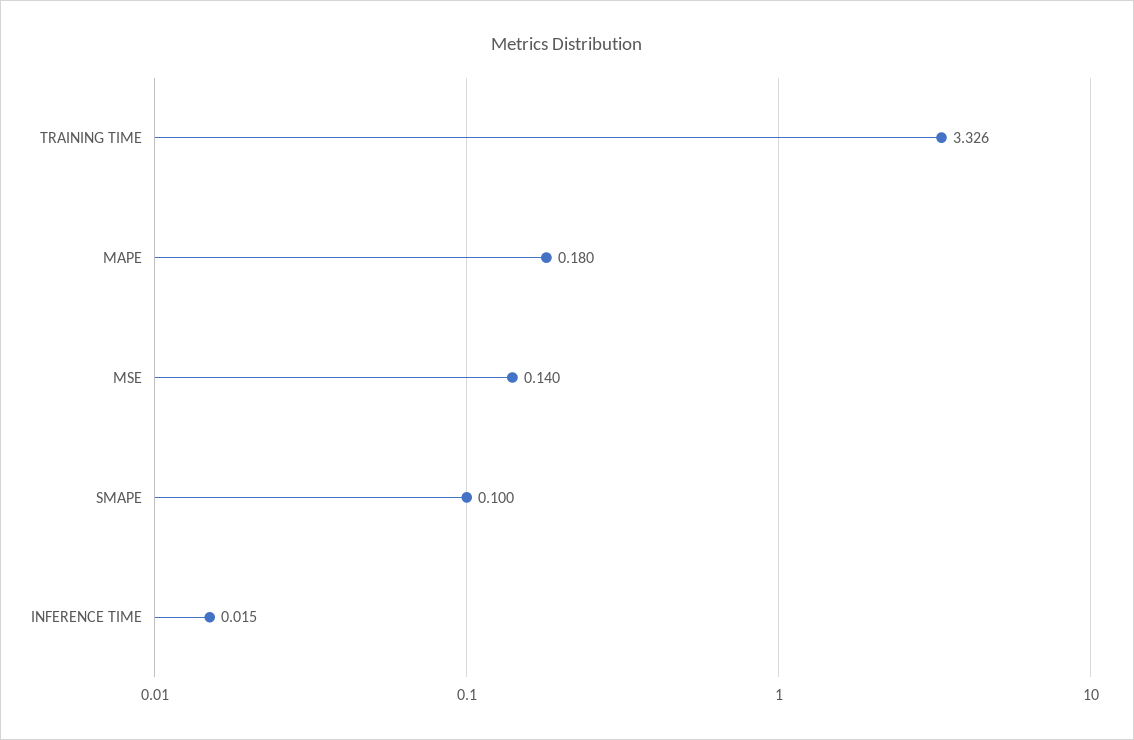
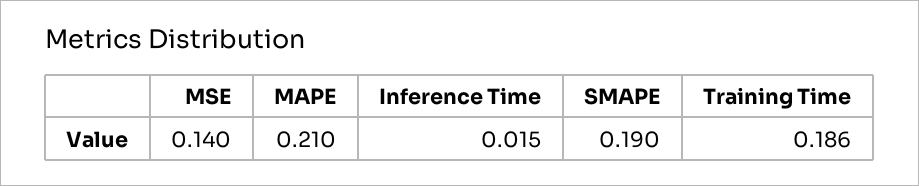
  {
-   "TRAINING TIME": 3.326,
+   "TRAINING TIME": 0.186,
-   "MAPE": 0.18,
+   "MAPE": 0.21,
    "MSE": 0.14,
-   "SMAPE": 0.1,
+   "SMAPE": 0.19,
    "INFERENCE TIME": 0.015
  }

